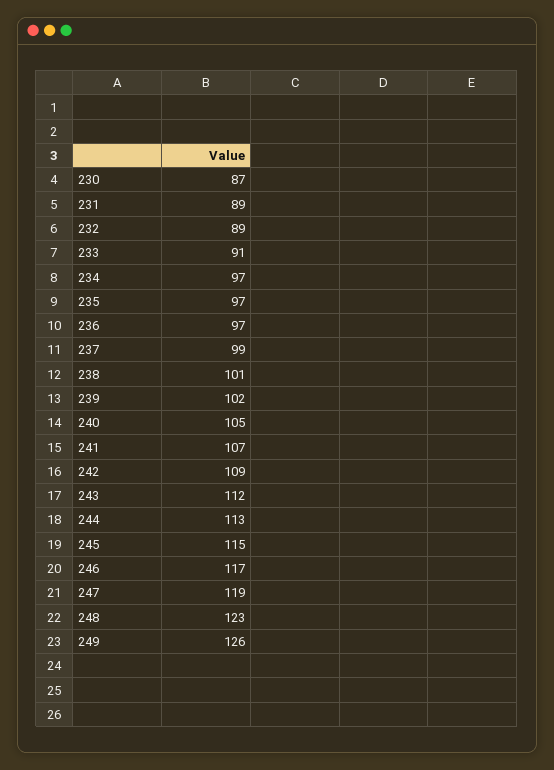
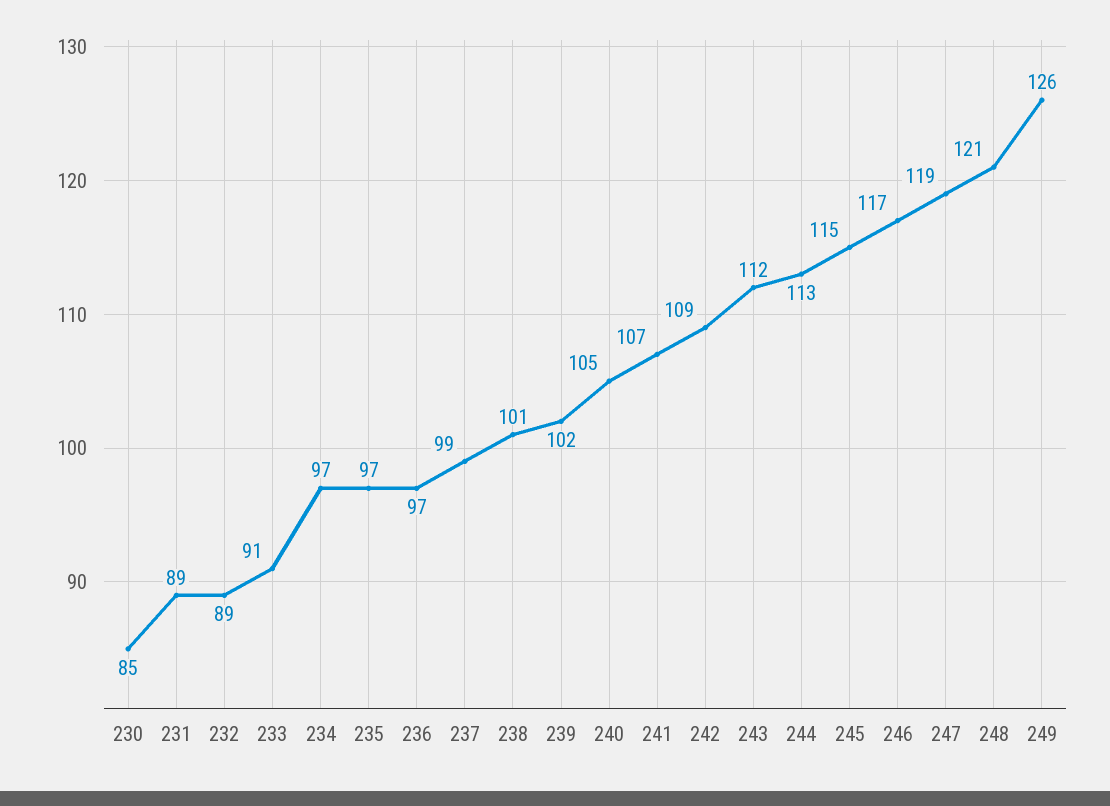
  {
-   "230": 87,
+   "230": 85,
    "231": 89,
    "232": 89,
    "233": 91,
    "234": 97,
    "235": 97,
    "236": 97,
    "237": 99,
    "238": 101,
    "239": 102,
    "240": 105,
    "241": 107,
    "242": 109,
    "243": 112,
    "244": 113,
    "245": 115,
    "246": 117,
    "247": 119,
-   "248": 123,
+   "248": 121,
    "249": 126
  }

